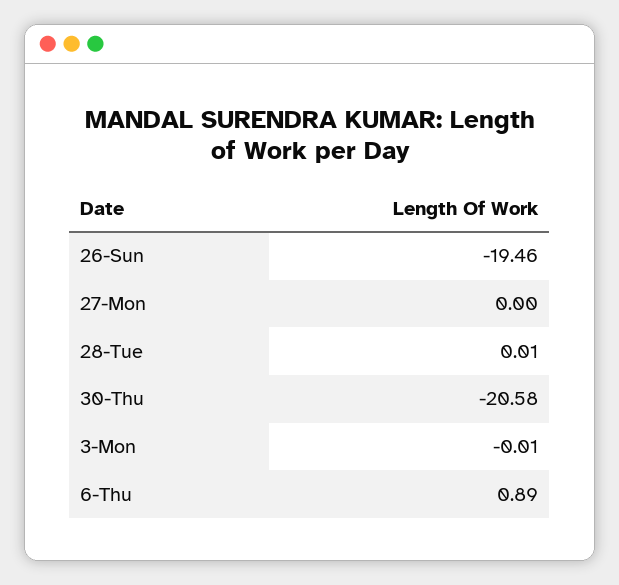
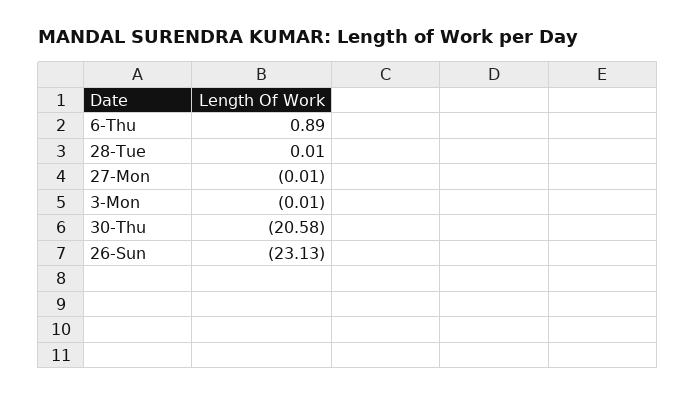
  {
-   "26-Sun": -19.46,
+   "26-Sun": -23.13,
-   "27-Mon": 0,
+   "27-Mon": -0.01,
    "28-Tue": 0.01,
    "30-Thu": -20.58,
    "3-Mon": -0.01,
    "6-Thu": 0.89
  }

